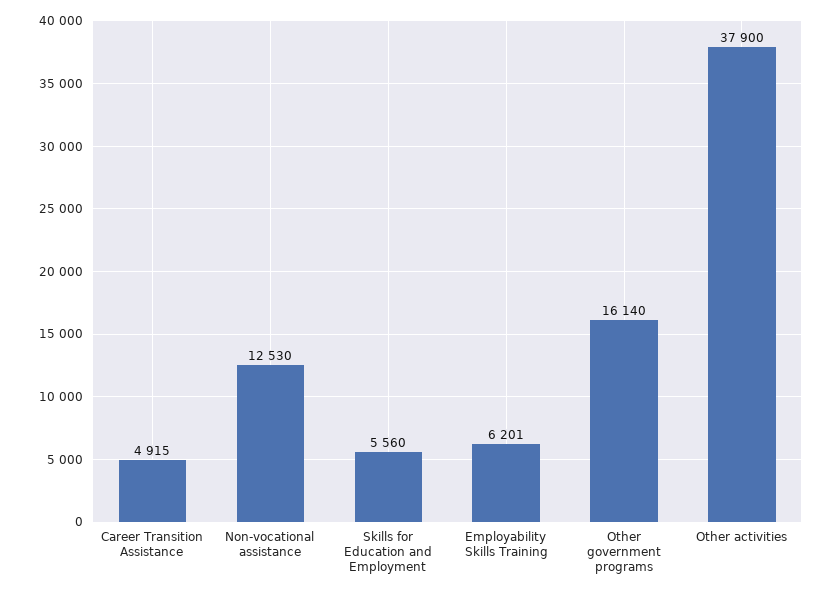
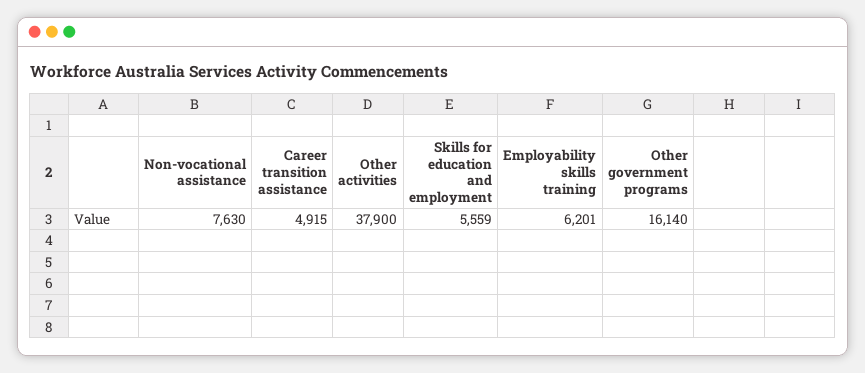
  {
    "Career Transition Assistance": 4915,
-   "Non-vocational assistance": 12530,
+   "Non-vocational assistance": 7630,
-   "Skills for Education and Employment": 5560,
+   "Skills for Education and Employment": 5559,
    "Employability Skills Training": 6201,
    "Other government programs": 16140,
    "Other activities": 37900
  }

